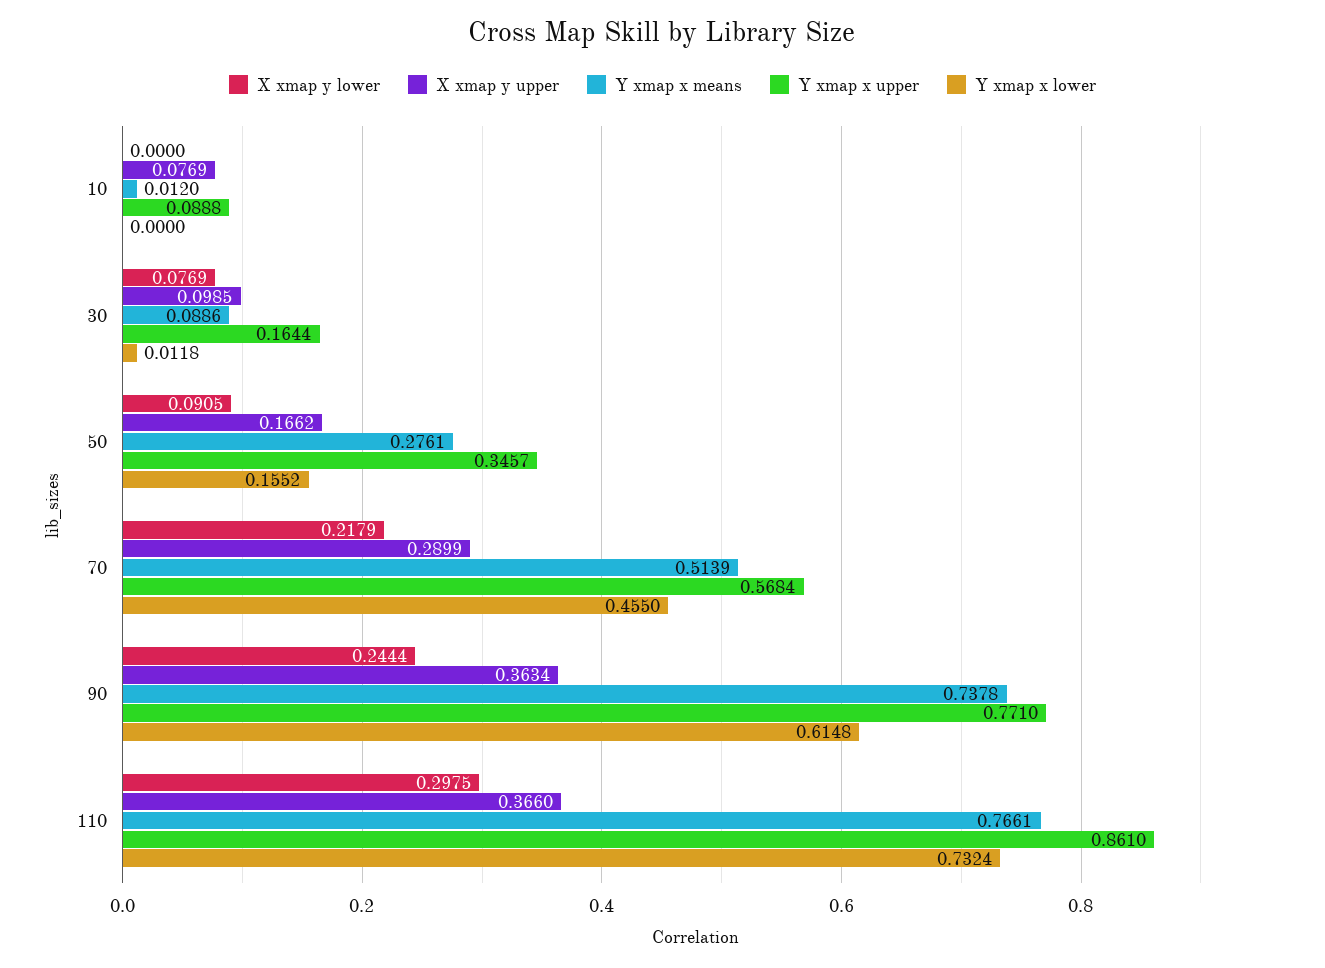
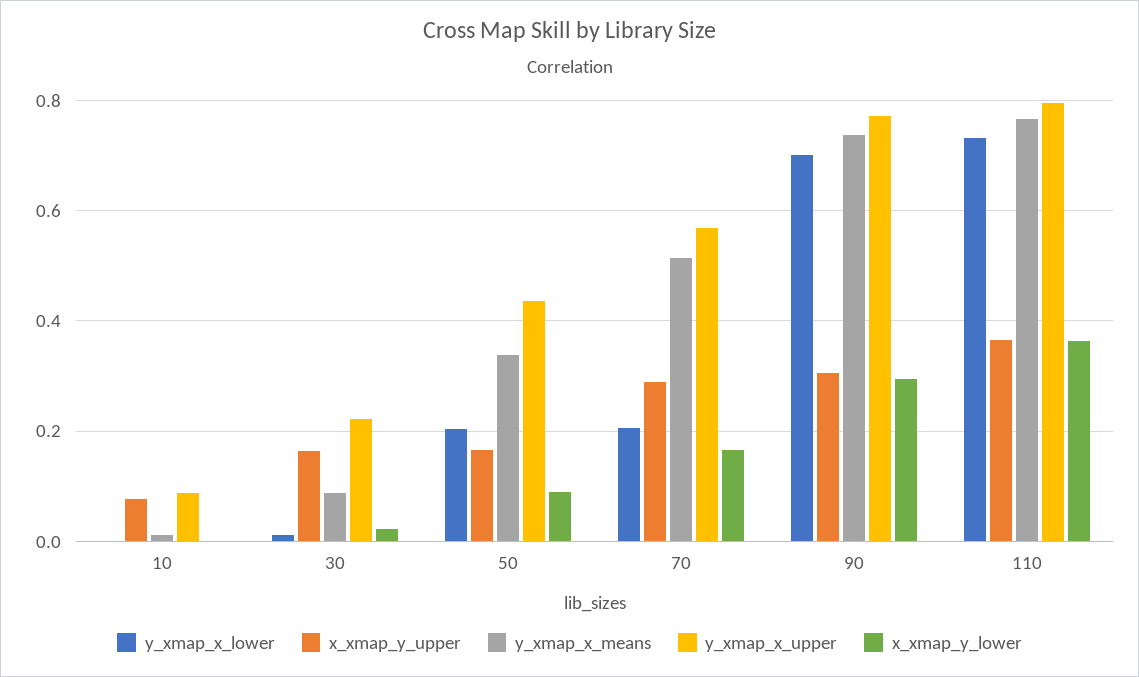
  {
    "X xmap y lower": {
      "10": 0,
-     "30": 0.0769,
+     "30": 0.02,
      "50": 0.0905,
-     "70": 0.2179,
+     "70": 0.16,
-     "90": 0.2444,
+     "90": 0.3,
-     "110": 0.2975
+     "110": 0.36
    },
    "X xmap y upper": {
      "10": 0.0769,
-     "30": 0.0985,
+     "30": 0.16,
      "50": 0.1662,
      "70": 0.2899,
-     "90": 0.3634,
+     "90": 0.3,
      "110": 0.366
    },
    "Y xmap x means": {
      "10": 0.012,
      "30": 0.0886,
-     "50": 0.2761,
+     "50": 0.34,
      "70": 0.5139,
      "90": 0.7378,
      "110": 0.7661
    },
    "Y xmap x upper": {
      "10": 0.0888,
-     "30": 0.1644,
+     "30": 0.22,
-     "50": 0.3457,
+     "50": 0.44,
      "70": 0.5684,
      "90": 0.771,
-     "110": 0.861
+     "110": 0.8
    },
    "Y xmap x lower": {
      "10": 0,
      "30": 0.0118,
-     "50": 0.1552,
+     "50": 0.2,
-     "70": 0.455,
+     "70": 0.2,
-     "90": 0.6148,
+     "90": 0.7,
      "110": 0.7324
    }
  }

